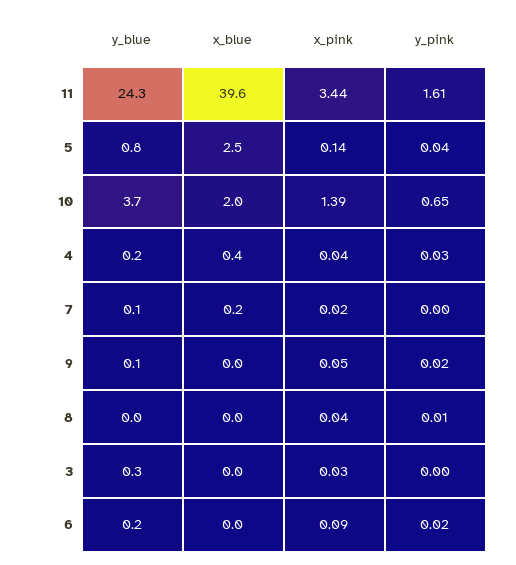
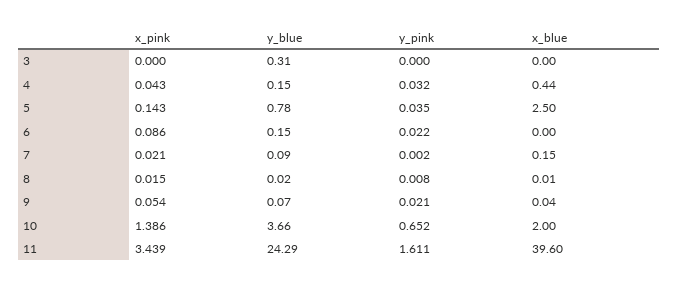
  {
    "y_blue": {
      "11": 24.29,
      "5": 0.78,
      "10": 3.66,
      "4": 0.15,
      "7": 0.09,
      "9": 0.07,
      "8": 0.02,
      "3": 0.31,
      "6": 0.15
    },
    "x_blue": {
      "11": 39.6,
      "5": 2.5,
      "10": 2,
      "4": 0.44,
      "7": 0.15,
      "9": 0.04,
      "8": 0.01,
      "3": 0,
      "6": 0
    },
    "x_pink": {
      "11": 3.439,
      "5": 0.143,
      "10": 1.386,
      "4": 0.043,
      "7": 0.021,
      "9": 0.054,
-     "8": 0.04,
+     "8": 0.015,
-     "3": 0.03,
+     "3": 0,
      "6": 0.086
    },
    "y_pink": {
      "11": 1.611,
      "5": 0.035,
      "10": 0.652,
      "4": 0.032,
      "7": 0.002,
      "9": 0.021,
      "8": 0.008,
      "3": 0,
      "6": 0.022
    }
  }

